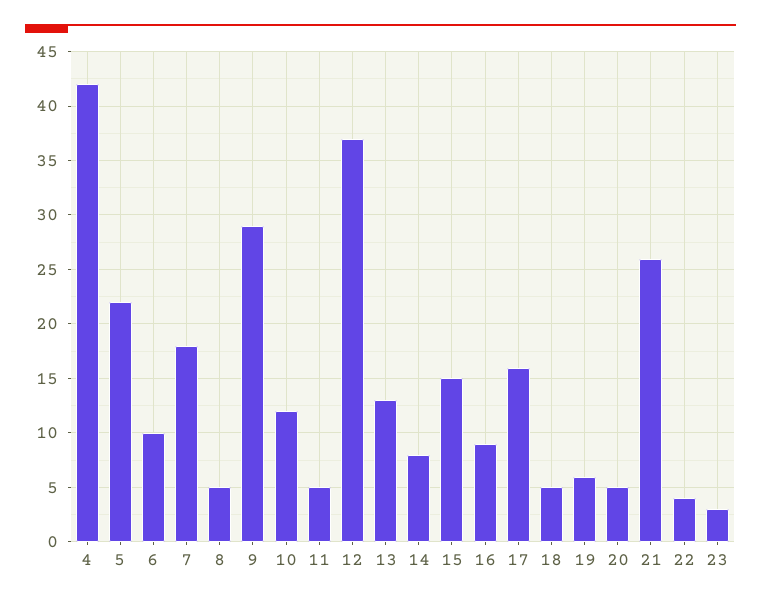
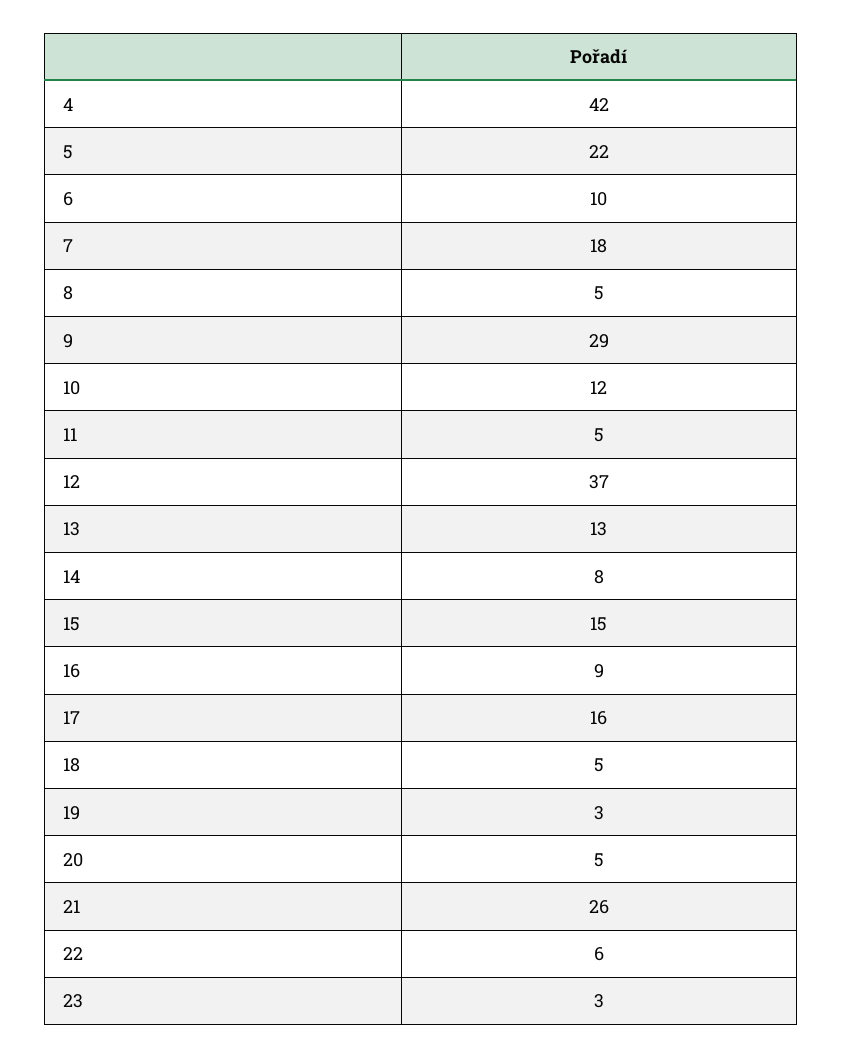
  {
    "4": 42,
    "5": 22,
    "6": 10,
    "7": 18,
    "8": 5,
    "9": 29,
    "10": 12,
    "11": 5,
    "12": 37,
    "13": 13,
    "14": 8,
    "15": 15,
    "16": 9,
    "17": 16,
    "18": 5,
-   "19": 6,
+   "19": 3,
    "20": 5,
    "21": 26,
-   "22": 4,
+   "22": 6,
    "23": 3
  }

